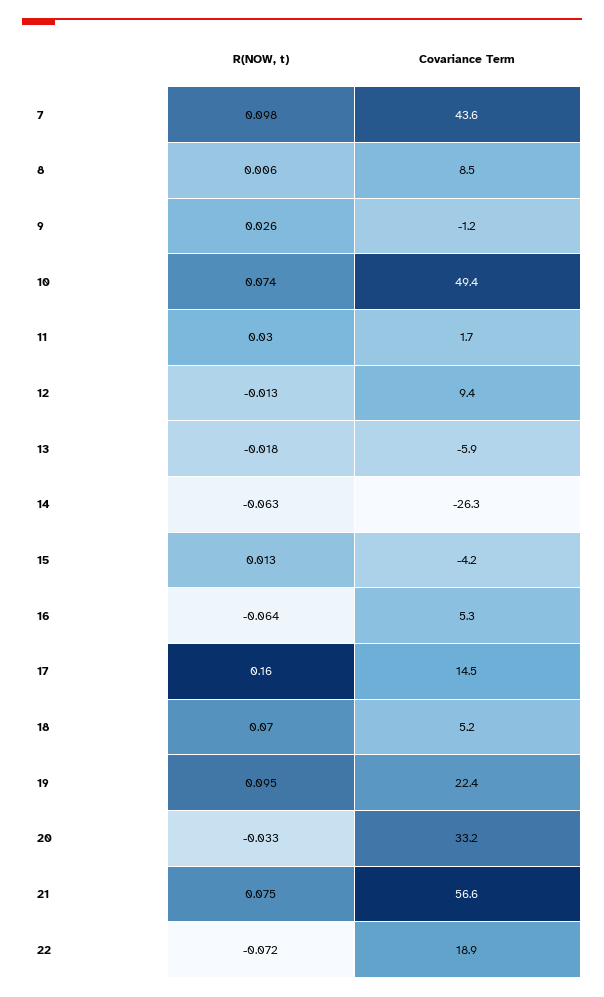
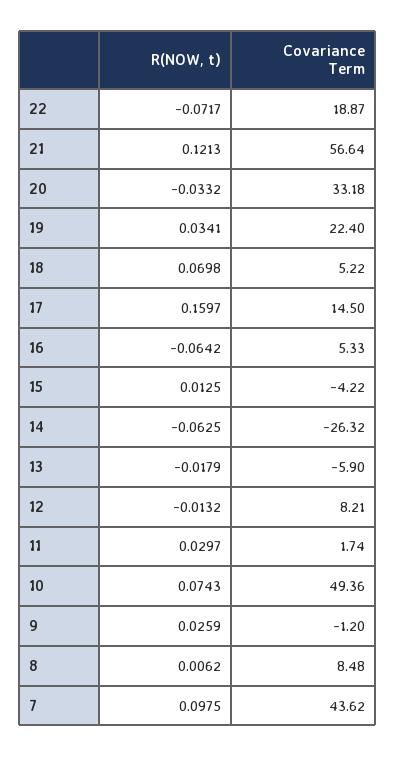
  {
    "R(NOW, t)": {
      "7": 0.0975,
      "8": 0.0062,
      "9": 0.0259,
      "10": 0.0743,
      "11": 0.0297,
      "12": -0.0132,
      "13": -0.0179,
      "14": -0.0625,
      "15": 0.0125,
      "16": -0.0642,
      "17": 0.1597,
      "18": 0.0698,
-     "19": 0.095,
+     "19": 0.0341,
      "20": -0.0332,
-     "21": 0.075,
+     "21": 0.1213,
      "22": -0.0717
    },
    "Covariance Term": {
      "7": 43.62,
      "8": 8.48,
      "9": -1.2,
      "10": 49.36,
      "11": 1.74,
-     "12": 9.4,
+     "12": 8.21,
      "13": -5.9,
      "14": -26.32,
      "15": -4.22,
      "16": 5.33,
      "17": 14.5,
      "18": 5.22,
      "19": 22.4,
      "20": 33.18,
      "21": 56.64,
      "22": 18.87
    }
  }

